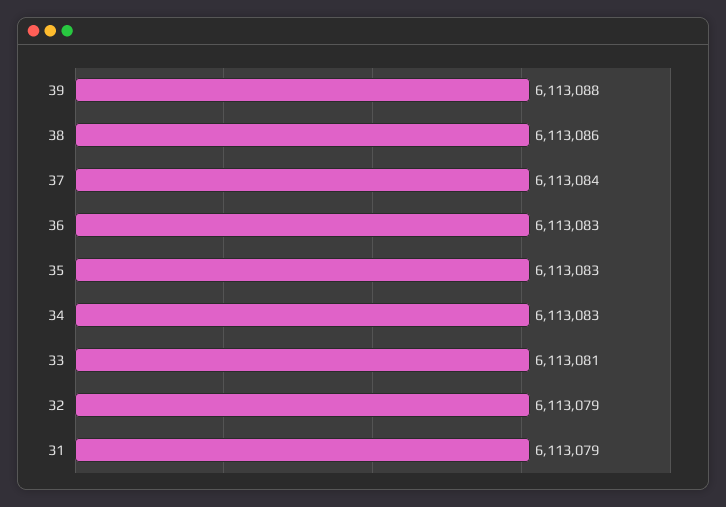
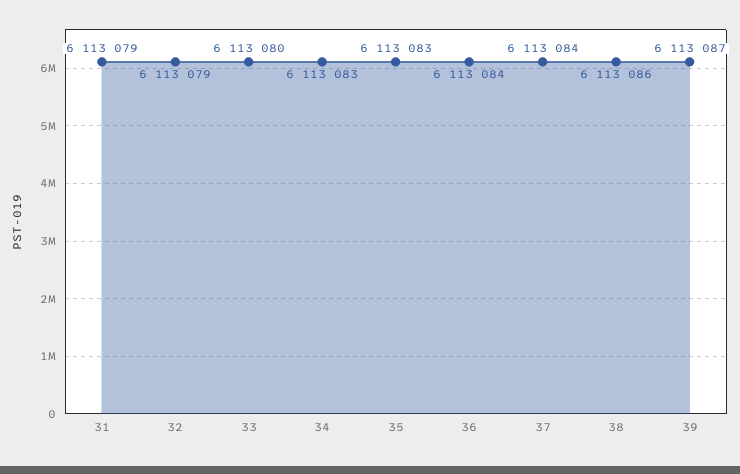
  {
-   "39": 6113088,
+   "39": 6113087,
    "38": 6113086,
    "37": 6113084,
-   "36": 6113083,
+   "36": 6113084,
    "35": 6113083,
    "34": 6113083,
-   "33": 6113081,
+   "33": 6113080,
    "32": 6113079,
    "31": 6113079
  }

